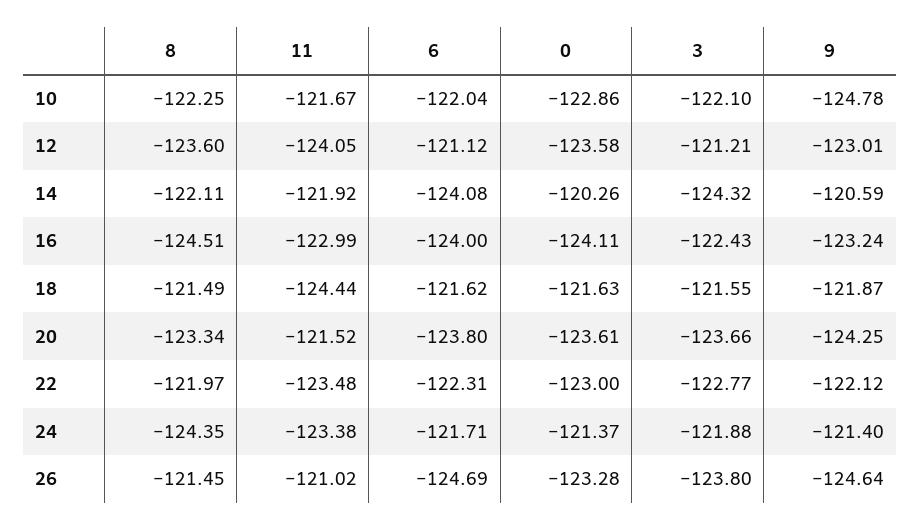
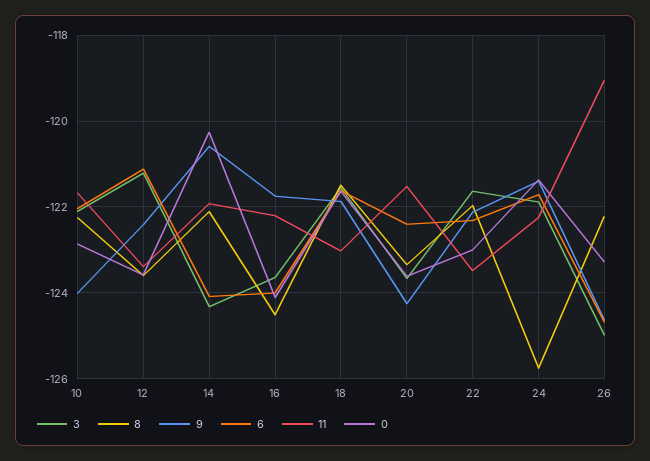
  {
    "8": {
      "10": -122.25,
      "12": -123.6,
      "14": -122.11,
      "16": -124.51,
      "18": -121.49,
      "20": -123.34,
      "22": -121.97,
-     "24": -124.35,
+     "24": -125.8,
-     "26": -121.45
+     "26": -122.2
    },
    "11": {
      "10": -121.67,
-     "12": -124.05,
+     "12": -123.4,
      "14": -121.92,
-     "16": -122.99,
+     "16": -122.2,
-     "18": -124.44,
+     "18": -123,
      "20": -121.52,
      "22": -123.48,
-     "24": -123.38,
+     "24": -122.2,
-     "26": -121.02
+     "26": -119
    },
    "6": {
      "10": -122.04,
      "12": -121.12,
      "14": -124.08,
      "16": -124,
      "18": -121.62,
-     "20": -123.8,
+     "20": -122.4,
      "22": -122.31,
      "24": -121.71,
      "26": -124.69
    },
    "0": {
      "10": -122.86,
      "12": -123.58,
      "14": -120.26,
      "16": -124.11,
      "18": -121.63,
      "20": -123.61,
      "22": -123,
      "24": -121.37,
      "26": -123.28
    },
    "3": {
      "10": -122.1,
      "12": -121.21,
      "14": -124.32,
-     "16": -122.43,
+     "16": -123.6,
      "18": -121.55,
      "20": -123.66,
-     "22": -122.77,
+     "22": -121.6,
      "24": -121.88,
-     "26": -123.8
+     "26": -125
    },
    "9": {
-     "10": -124.78,
+     "10": -124,
-     "12": -123.01,
+     "12": -122.4,
      "14": -120.59,
-     "16": -123.24,
+     "16": -121.8,
      "18": -121.87,
      "20": -124.25,
      "22": -122.12,
      "24": -121.4,
      "26": -124.64
    }
  }

